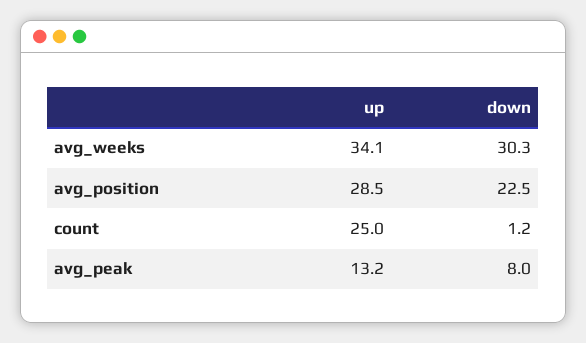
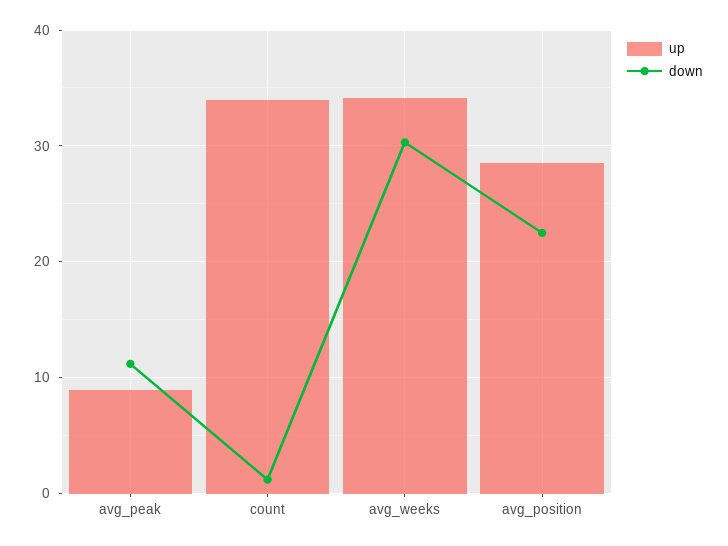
  {
    "up": {
      "avg_weeks": 34.1,
      "avg_position": 28.5,
-     "count": 25,
+     "count": 34,
-     "avg_peak": 13.2
+     "avg_peak": 9
    },
    "down": {
      "avg_weeks": 30.3,
      "avg_position": 22.5,
      "count": 1.2,
-     "avg_peak": 8
+     "avg_peak": 11
    }
  }

